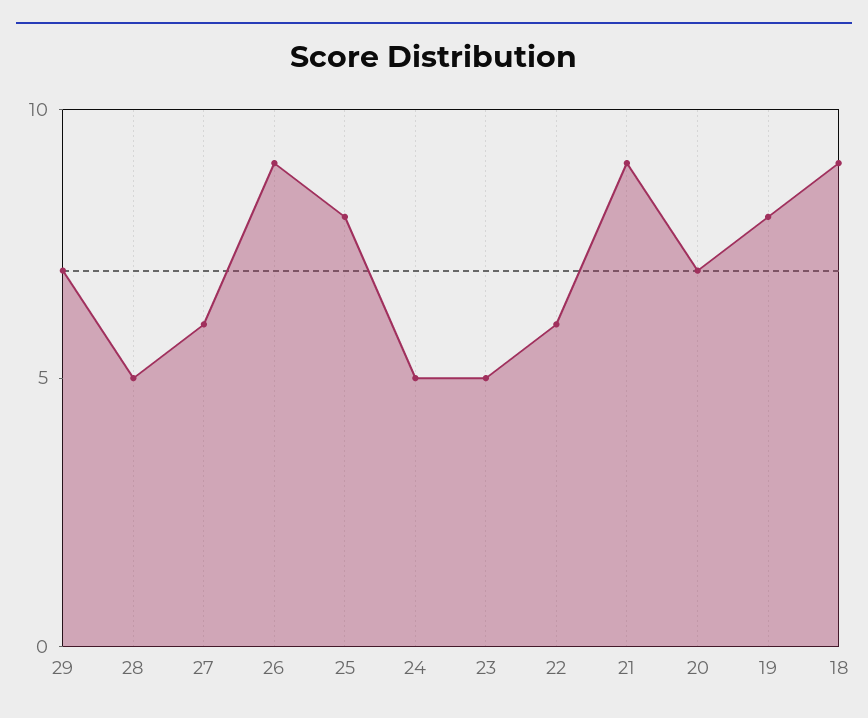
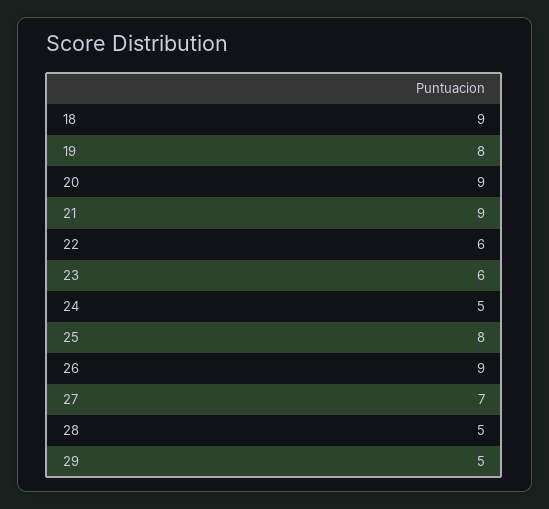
  {
-   "29": 7,
+   "29": 5,
    "28": 5,
-   "27": 6,
+   "27": 7,
    "26": 9,
    "25": 8,
    "24": 5,
-   "23": 5,
+   "23": 6,
    "22": 6,
    "21": 9,
-   "20": 7,
+   "20": 9,
    "19": 8,
    "18": 9
  }

